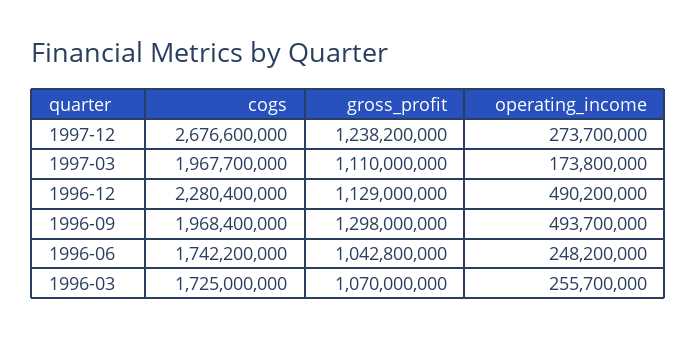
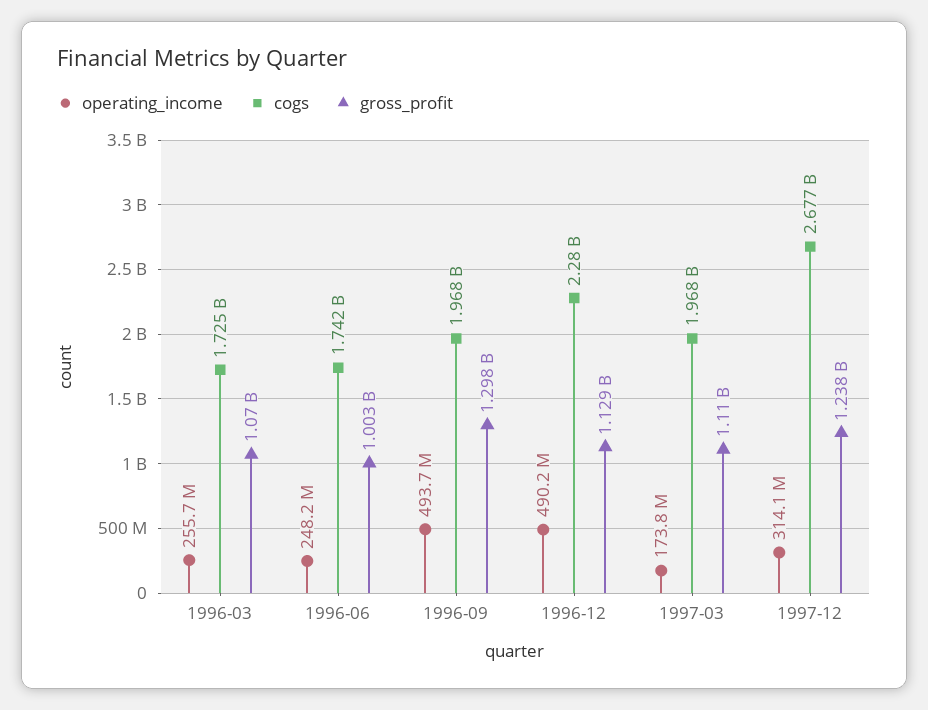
  {
    "cogs": {
      "1997-12": 2676600000,
      "1997-03": 1967700000,
      "1996-12": 2280400000,
      "1996-09": 1968400000,
      "1996-06": 1742200000,
      "1996-03": 1725000000
    },
    "gross_profit": {
      "1997-12": 1238200000,
      "1997-03": 1110000000,
      "1996-12": 1129000000,
      "1996-09": 1298000000,
-     "1996-06": 1042800000,
+     "1996-06": 1003000000,
      "1996-03": 1070000000
    },
    "operating_income": {
-     "1997-12": 273700000,
+     "1997-12": 314100000,
      "1997-03": 173800000,
      "1996-12": 490200000,
      "1996-09": 493700000,
      "1996-06": 248200000,
      "1996-03": 255700000
    }
  }

